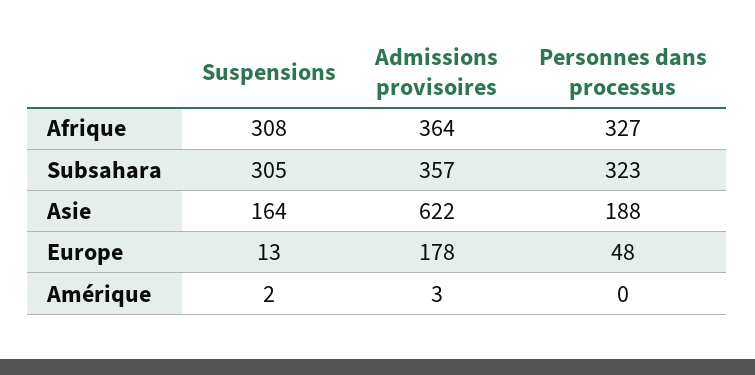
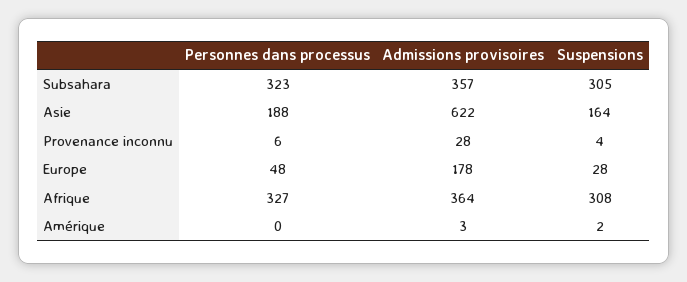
  {
    "Suspensions": {
      "Afrique": 308,
      "Subsahara": 305,
      "Asie": 164,
-     "Europe": 13,
+     "Europe": 28,
-     "Amérique": 2
+     "Amérique": 2,
+     "Provenance inconnu": 4
    },
    "Admissions provisoires": {
      "Afrique": 364,
      "Subsahara": 357,
      "Asie": 622,
      "Europe": 178,
-     "Amérique": 3
+     "Amérique": 3,
+     "Provenance inconnu": 28
    },
    "Personnes dans processus": {
      "Afrique": 327,
      "Subsahara": 323,
      "Asie": 188,
      "Europe": 48,
-     "Amérique": 0
+     "Amérique": 0,
+     "Provenance inconnu": 6
    }
  }

